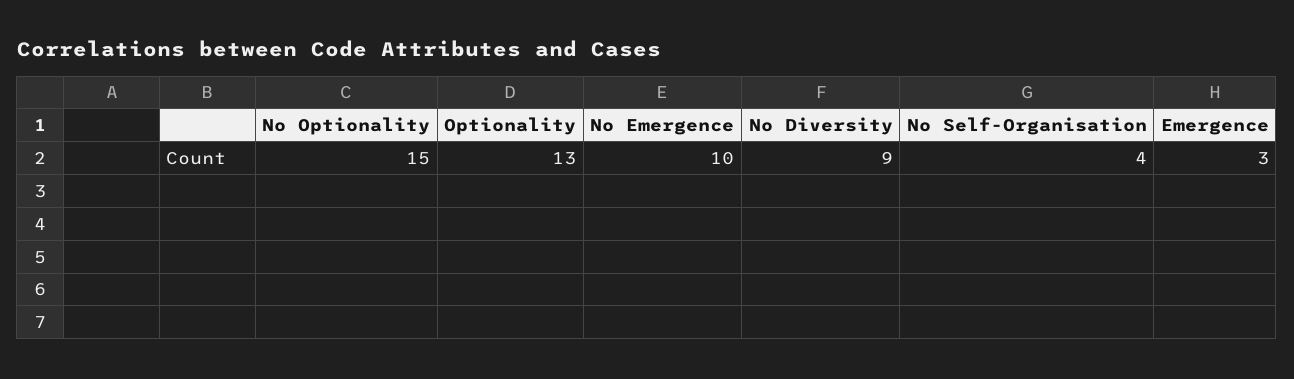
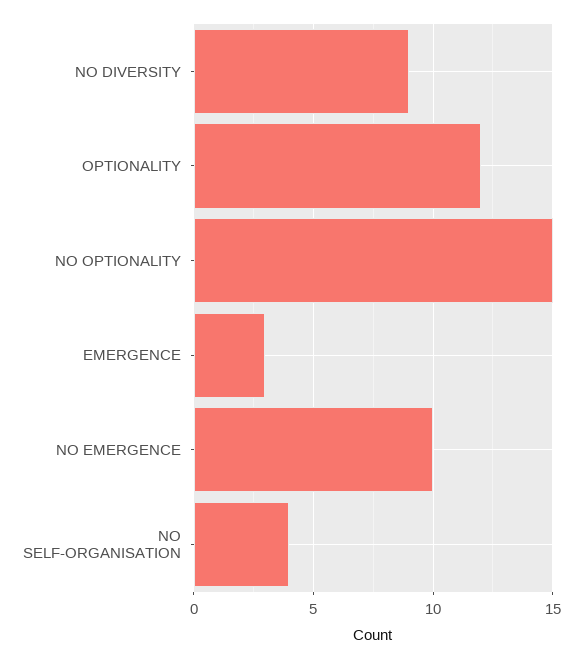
  {
    "No Optionality": 15,
-   "Optionality": 13,
+   "Optionality": 12,
    "No Emergence": 10,
    "No Diversity": 9,
    "No Self-Organisation": 4,
    "Emergence": 3
  }

